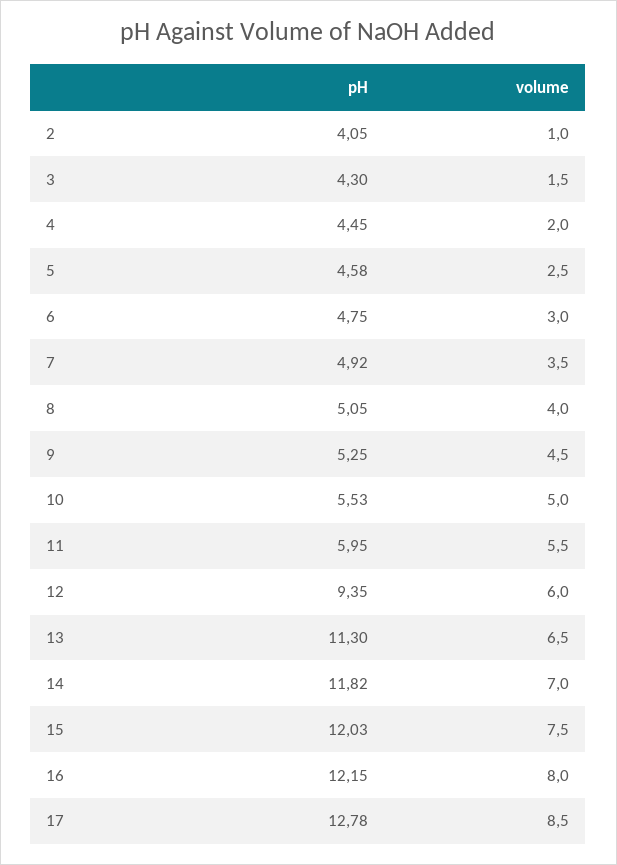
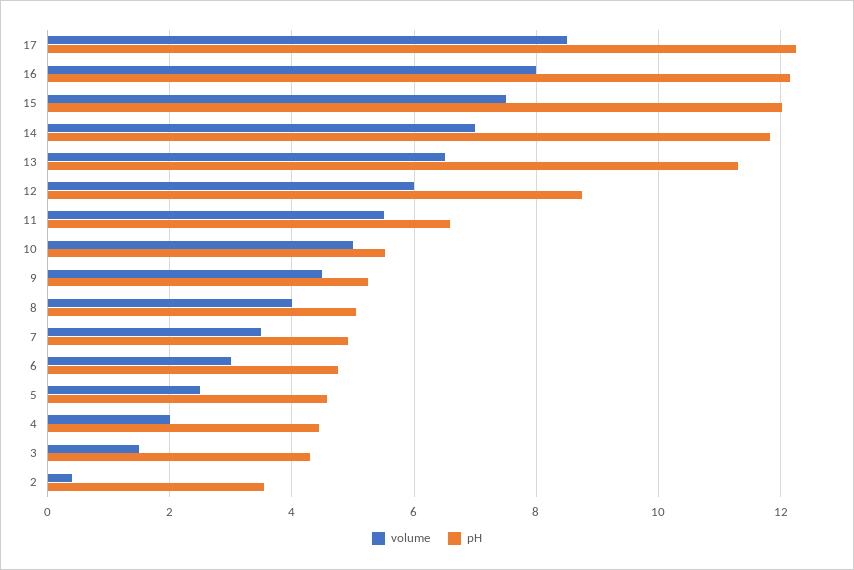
  {
    "pH": {
-     "2": 4.05,
+     "2": 3.6,
      "3": 4.3,
      "4": 4.45,
      "5": 4.58,
      "6": 4.75,
      "7": 4.92,
      "8": 5.05,
      "9": 5.25,
      "10": 5.53,
-     "11": 5.95,
+     "11": 6.6,
-     "12": 9.35,
+     "12": 8.8,
      "13": 11.3,
      "14": 11.82,
      "15": 12.03,
      "16": 12.15,
-     "17": 12.78
+     "17": 12.2
    },
    "volume": {
-     "2": 1,
+     "2": 0.4,
      "3": 1.5,
      "4": 2,
      "5": 2.5,
      "6": 3,
      "7": 3.5,
      "8": 4,
      "9": 4.5,
      "10": 5,
      "11": 5.5,
      "12": 6,
      "13": 6.5,
      "14": 7,
      "15": 7.5,
      "16": 8,
      "17": 8.5
    }
  }

